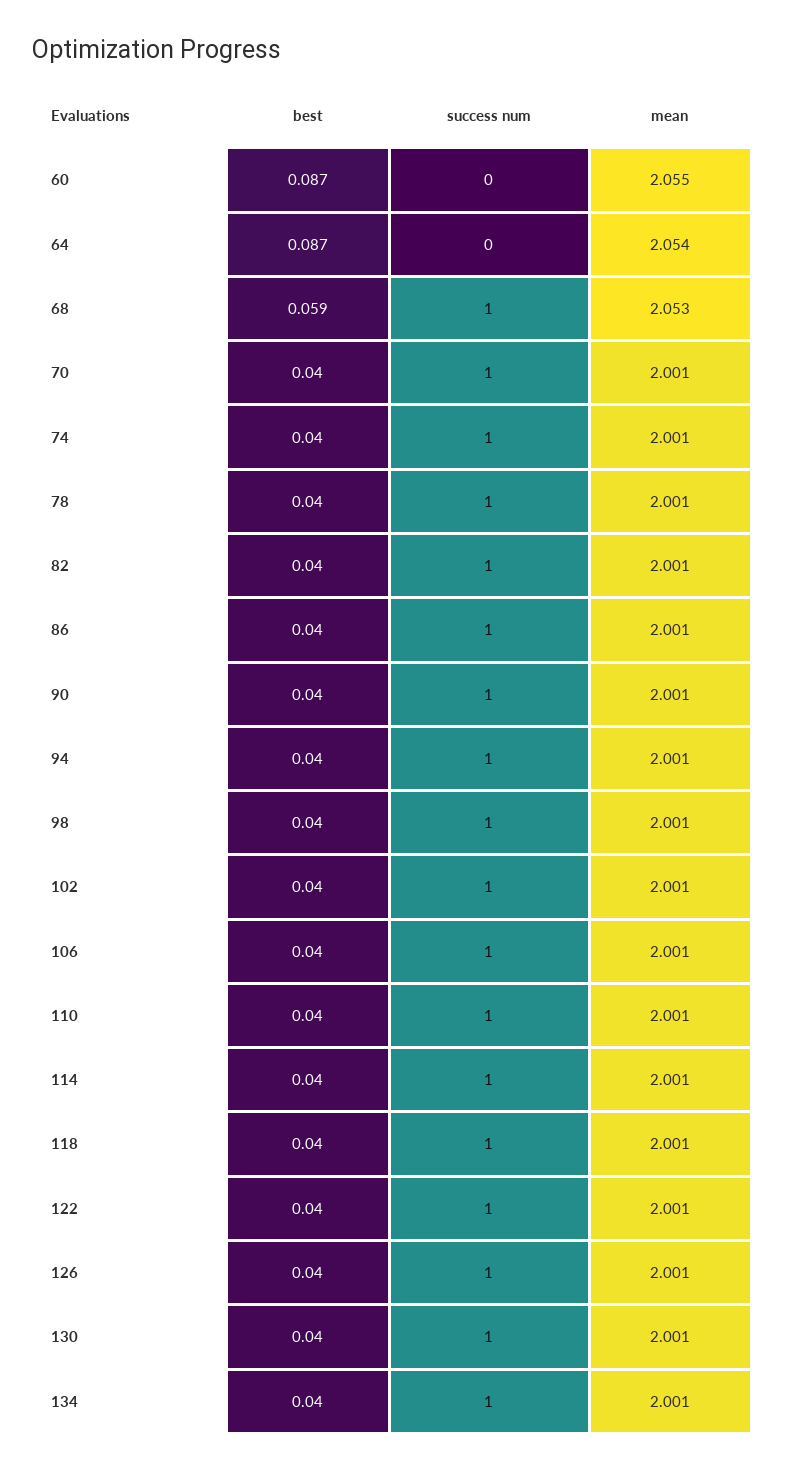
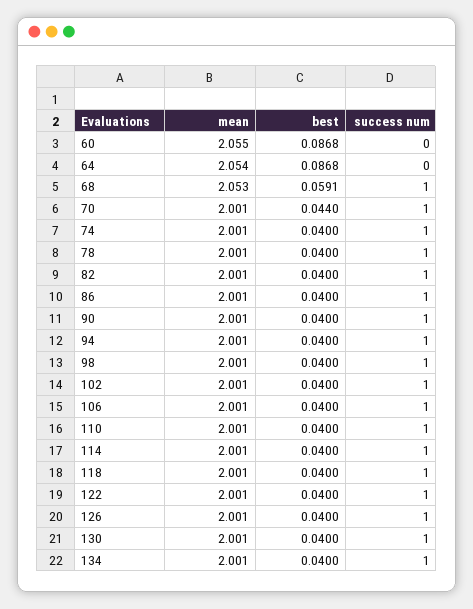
  {
    "best": {
      "60": 0.0868,
      "64": 0.0868,
      "68": 0.0591,
-     "70": 0.04,
+     "70": 0.044,
      "74": 0.04,
      "78": 0.04,
      "82": 0.04,
      "86": 0.04,
      "90": 0.04,
      "94": 0.04,
      "98": 0.04,
      "102": 0.04,
      "106": 0.04,
      "110": 0.04,
      "114": 0.04,
      "118": 0.04,
      "122": 0.04,
      "126": 0.04,
      "130": 0.04,
      "134": 0.04
    },
    "success num": {
      "60": 0,
      "64": 0,
      "68": 1,
      "70": 1,
      "74": 1,
      "78": 1,
      "82": 1,
      "86": 1,
      "90": 1,
      "94": 1,
      "98": 1,
      "102": 1,
      "106": 1,
      "110": 1,
      "114": 1,
      "118": 1,
      "122": 1,
      "126": 1,
      "130": 1,
      "134": 1
    },
    "mean": {
      "60": 2.055,
      "64": 2.054,
      "68": 2.053,
      "70": 2.001,
      "74": 2.001,
      "78": 2.001,
      "82": 2.001,
      "86": 2.001,
      "90": 2.001,
      "94": 2.001,
      "98": 2.001,
      "102": 2.001,
      "106": 2.001,
      "110": 2.001,
      "114": 2.001,
      "118": 2.001,
      "122": 2.001,
      "126": 2.001,
      "130": 2.001,
      "134": 2.001
    }
  }

